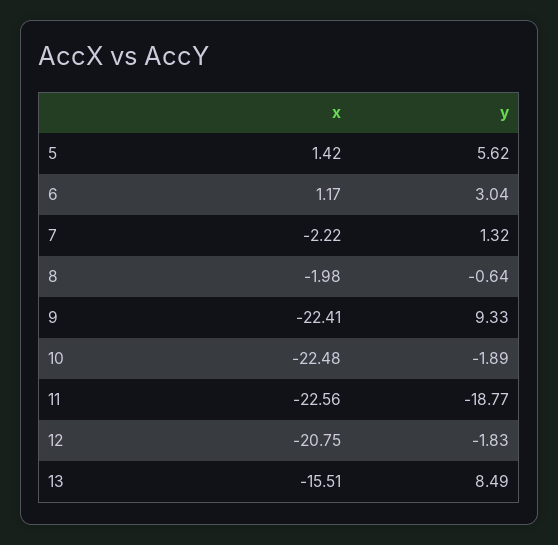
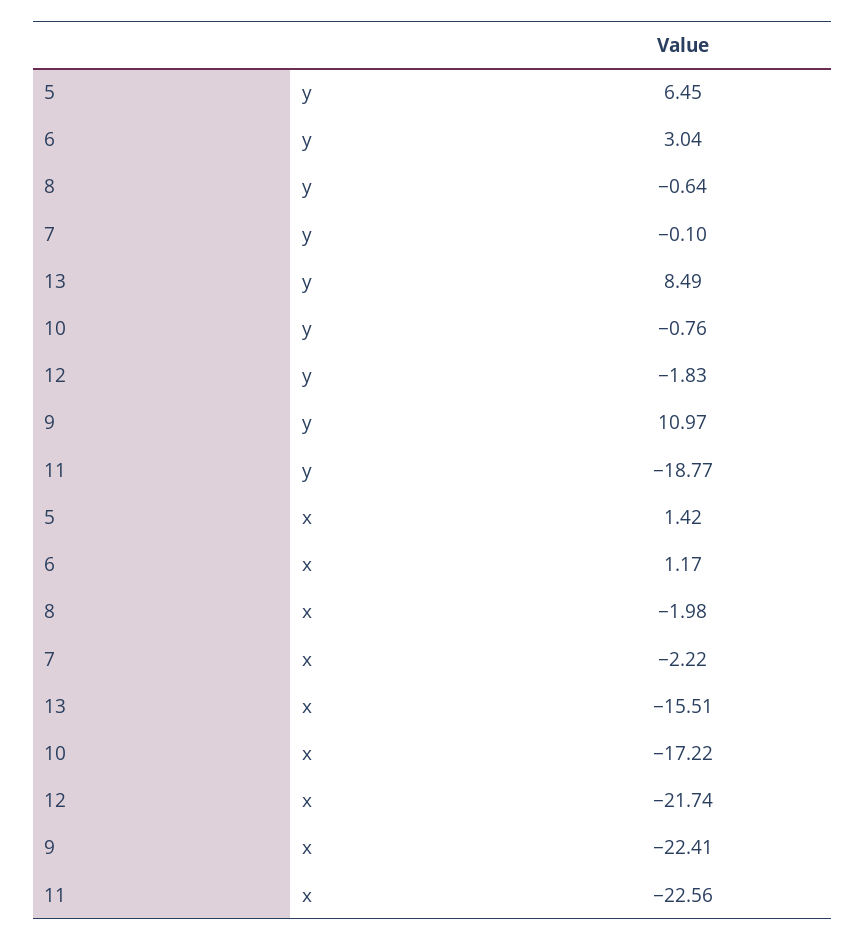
  {
    "x": {
      "5": 1.42,
      "6": 1.17,
      "7": -2.22,
      "8": -1.98,
      "9": -22.41,
-     "10": -22.48,
+     "10": -17.22,
      "11": -22.56,
-     "12": -20.75,
+     "12": -21.74,
      "13": -15.51
    },
    "y": {
-     "5": 5.62,
+     "5": 6.45,
      "6": 3.04,
-     "7": 1.32,
+     "7": -0.1,
      "8": -0.64,
-     "9": 9.33,
+     "9": 10.97,
-     "10": -1.89,
+     "10": -0.76,
      "11": -18.77,
      "12": -1.83,
      "13": 8.49
    }
  }

